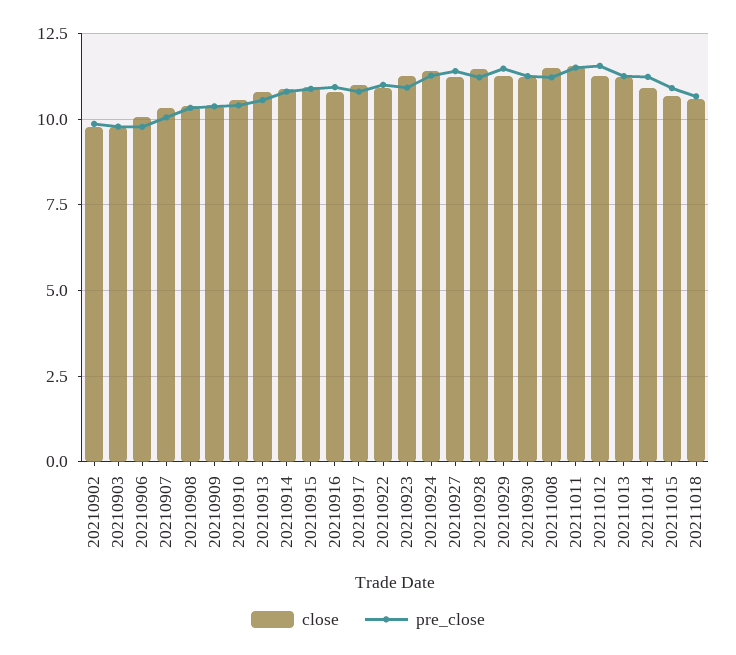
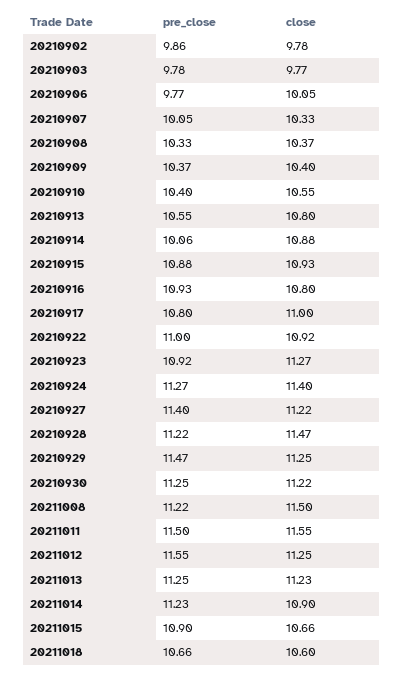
  {
    "close": {
      "20210902": 9.78,
      "20210903": 9.77,
      "20210906": 10.05,
      "20210907": 10.33,
      "20210908": 10.37,
      "20210909": 10.4,
      "20210910": 10.55,
      "20210913": 10.8,
      "20210914": 10.88,
      "20210915": 10.93,
      "20210916": 10.8,
      "20210917": 11,
      "20210922": 10.92,
      "20210923": 11.27,
      "20210924": 11.4,
      "20210927": 11.22,
      "20210928": 11.47,
      "20210929": 11.25,
      "20210930": 11.22,
      "20211008": 11.5,
      "20211011": 11.55,
      "20211012": 11.25,
      "20211013": 11.23,
      "20211014": 10.9,
      "20211015": 10.66,
      "20211018": 10.6
    },
    "pre_close": {
      "20210902": 9.86,
      "20210903": 9.78,
      "20210906": 9.77,
      "20210907": 10.05,
      "20210908": 10.33,
      "20210909": 10.37,
      "20210910": 10.4,
      "20210913": 10.55,
-     "20210914": 10.75,
+     "20210914": 10.06,
      "20210915": 10.88,
      "20210916": 10.93,
      "20210917": 10.8,
      "20210922": 11,
      "20210923": 10.92,
      "20210924": 11.27,
      "20210927": 11.4,
      "20210928": 11.22,
      "20210929": 11.47,
      "20210930": 11.25,
      "20211008": 11.22,
      "20211011": 11.5,
      "20211012": 11.55,
      "20211013": 11.25,
      "20211014": 11.23,
      "20211015": 10.9,
      "20211018": 10.66
    }
  }

